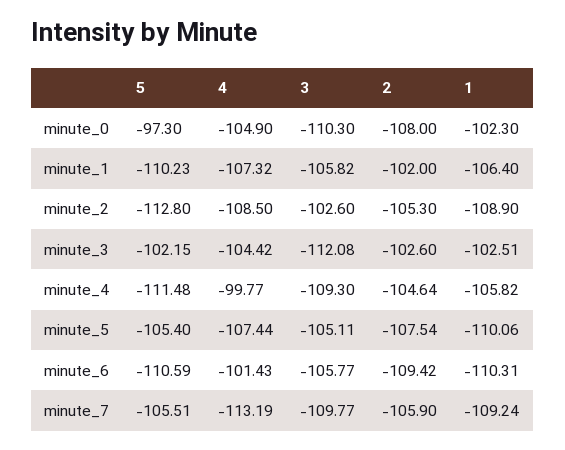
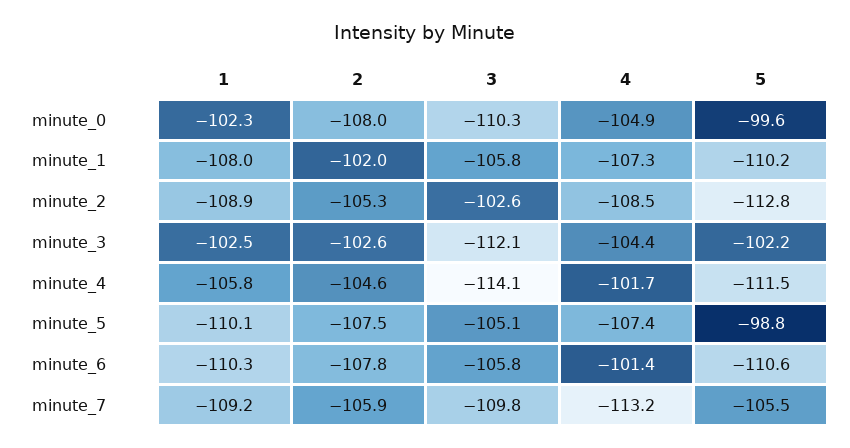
  {
    "5": {
-     "minute_0": -97.3,
+     "minute_0": -99.6,
      "minute_1": -110.23,
      "minute_2": -112.8,
      "minute_3": -102.15,
      "minute_4": -111.48,
-     "minute_5": -105.4,
+     "minute_5": -98.8,
      "minute_6": -110.59,
      "minute_7": -105.51
    },
    "4": {
      "minute_0": -104.9,
      "minute_1": -107.32,
      "minute_2": -108.5,
      "minute_3": -104.42,
-     "minute_4": -99.77,
+     "minute_4": -101.7,
      "minute_5": -107.44,
      "minute_6": -101.43,
      "minute_7": -113.19
    },
    "3": {
      "minute_0": -110.3,
      "minute_1": -105.82,
      "minute_2": -102.6,
      "minute_3": -112.08,
-     "minute_4": -109.3,
+     "minute_4": -114.1,
      "minute_5": -105.11,
      "minute_6": -105.77,
      "minute_7": -109.77
    },
    "2": {
      "minute_0": -108,
      "minute_1": -102,
      "minute_2": -105.3,
      "minute_3": -102.6,
      "minute_4": -104.64,
      "minute_5": -107.54,
-     "minute_6": -109.42,
+     "minute_6": -107.8,
      "minute_7": -105.9
    },
    "1": {
      "minute_0": -102.3,
-     "minute_1": -106.4,
+     "minute_1": -108,
      "minute_2": -108.9,
      "minute_3": -102.51,
      "minute_4": -105.82,
      "minute_5": -110.06,
      "minute_6": -110.31,
      "minute_7": -109.24
    }
  }

